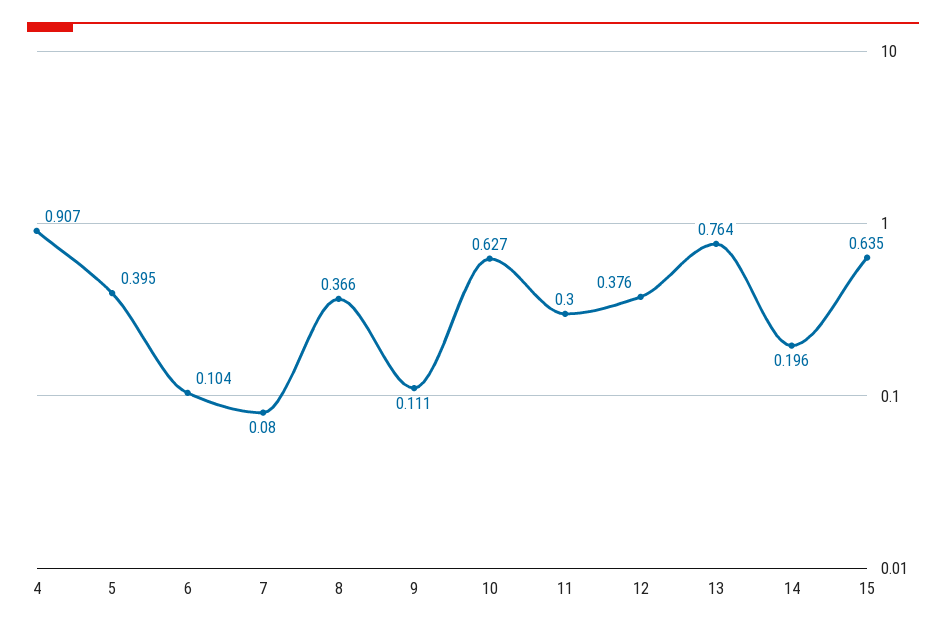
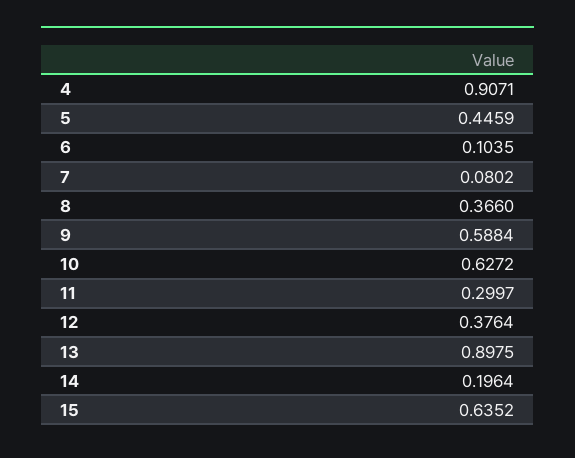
  {
    "4": 0.9071,
-   "5": 0.395,
+   "5": 0.4459,
    "6": 0.1035,
    "7": 0.0802,
    "8": 0.366,
-   "9": 0.111,
+   "9": 0.5884,
    "10": 0.6272,
    "11": 0.2997,
    "12": 0.3764,
-   "13": 0.764,
+   "13": 0.8975,
    "14": 0.1964,
    "15": 0.6352
  }

